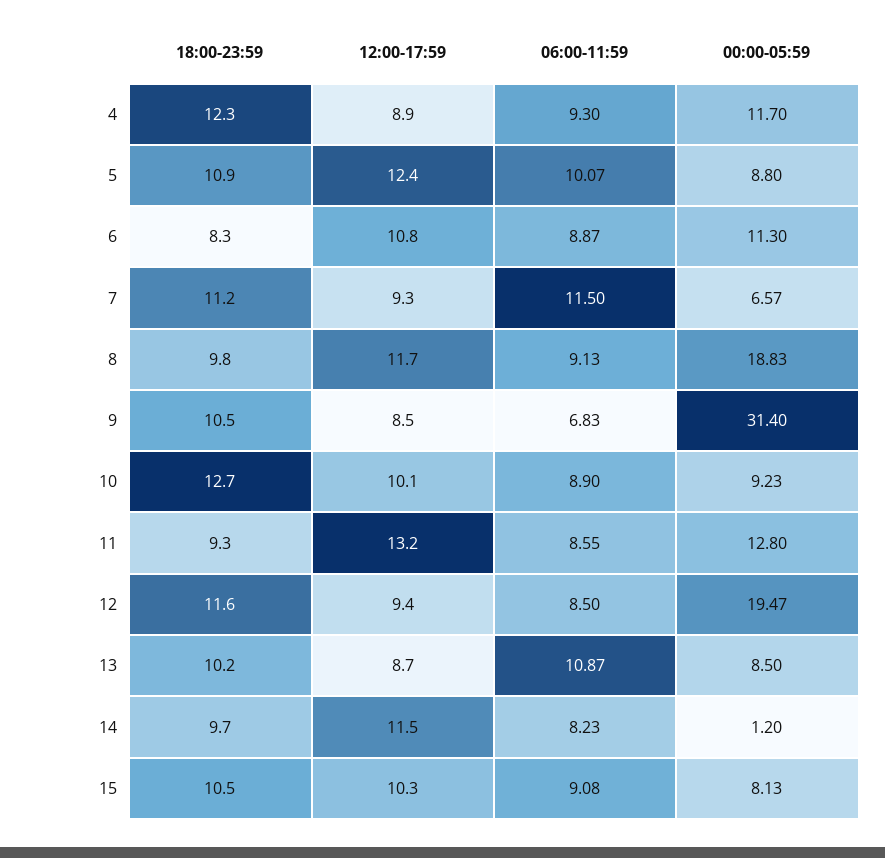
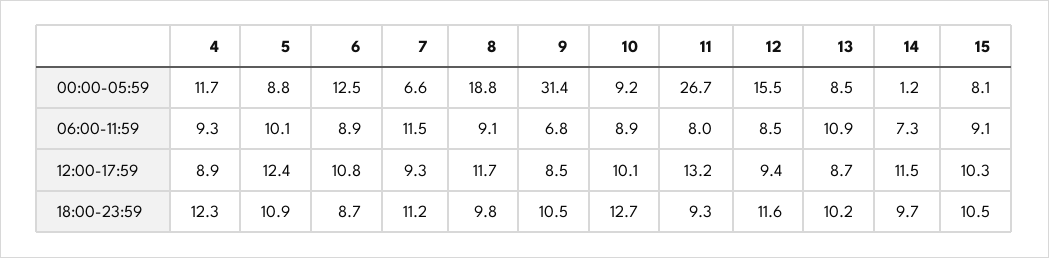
  {
    "18:00-23:59": {
      "4": 12.3,
      "5": 10.9,
-     "6": 8.3,
+     "6": 8.7,
      "7": 11.2,
      "8": 9.8,
      "9": 10.5,
      "10": 12.7,
      "11": 9.3,
      "12": 11.6,
      "13": 10.2,
      "14": 9.7,
      "15": 10.5
    },
    "12:00-17:59": {
      "4": 8.9,
      "5": 12.4,
      "6": 10.8,
      "7": 9.3,
      "8": 11.7,
      "9": 8.5,
      "10": 10.1,
      "11": 13.2,
      "12": 9.4,
      "13": 8.7,
      "14": 11.5,
      "15": 10.3
    },
    "06:00-11:59": {
      "4": 9.3,
      "5": 10.07,
      "6": 8.87,
      "7": 11.5,
      "8": 9.13,
      "9": 6.83,
      "10": 8.9,
-     "11": 8.55,
+     "11": 8,
      "12": 8.5,
      "13": 10.87,
-     "14": 8.23,
+     "14": 7.3,
      "15": 9.08
    },
    "00:00-05:59": {
      "4": 11.7,
      "5": 8.8,
-     "6": 11.3,
+     "6": 12.5,
      "7": 6.57,
      "8": 18.83,
      "9": 31.4,
      "10": 9.23,
-     "11": 12.8,
+     "11": 26.7,
-     "12": 19.47,
+     "12": 15.5,
      "13": 8.5,
      "14": 1.2,
      "15": 8.13
    }
  }

